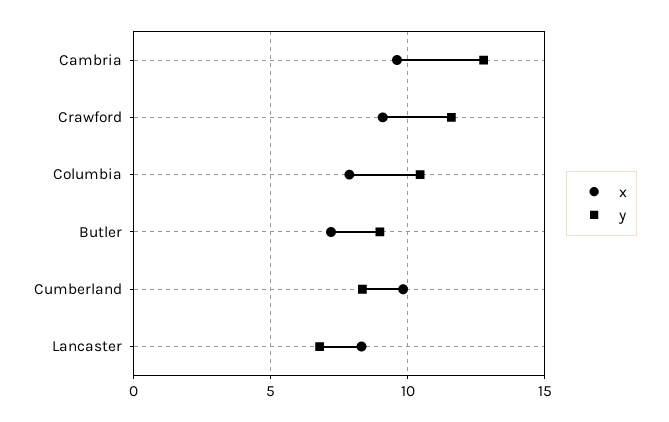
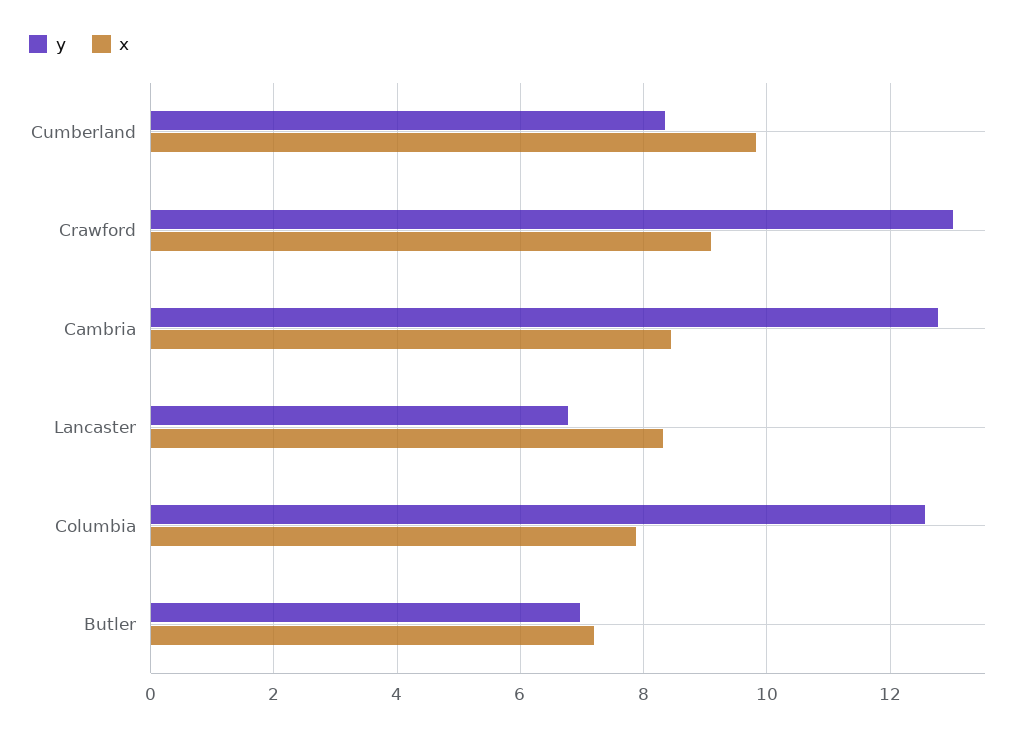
  {
    "x": {
-     "Cambria": 9.5,
+     "Cambria": 8.4,
      "Crawford": 9,
      "Columbia": 7.8,
      "Butler": 7.2,
      "Cumberland": 9.8,
      "Lancaster": 8.4
    },
    "y": {
      "Cambria": 12.8,
-     "Crawford": 11.5,
+     "Crawford": 13,
-     "Columbia": 10.5,
+     "Columbia": 12.6,
-     "Butler": 9,
+     "Butler": 7,
      "Cumberland": 8.4,
      "Lancaster": 6.8
    }
  }

